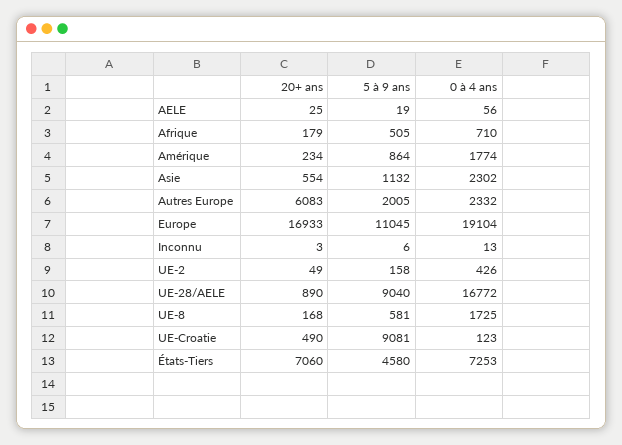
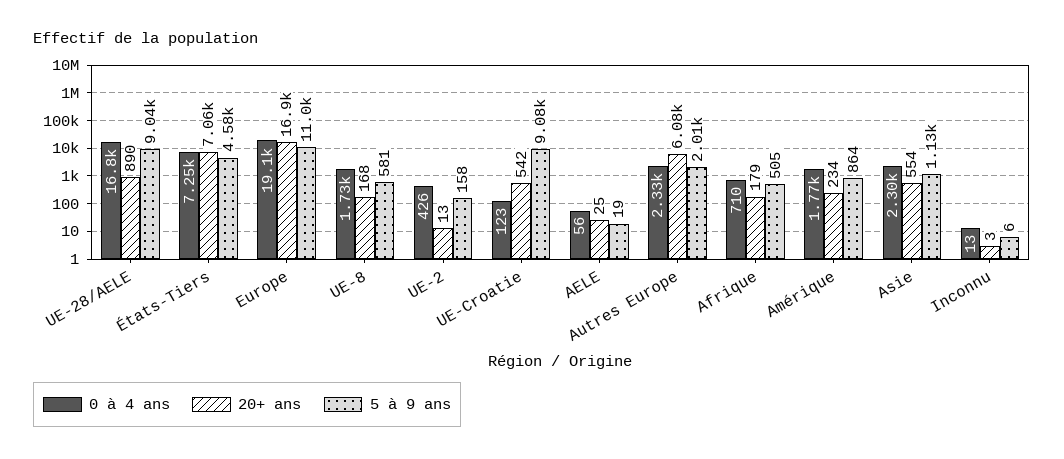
  {
    "20+ ans": {
      "AELE": 25,
      "Afrique": 179,
      "Amérique": 234,
      "Asie": 554,
      "Autres Europe": 6083,
      "Europe": 16933,
      "Inconnu": 3,
-     "UE-2": 49,
+     "UE-2": 13,
      "UE-28/AELE": 890,
      "UE-8": 168,
-     "UE-Croatie": 490,
+     "UE-Croatie": 542,
      "États-Tiers": 7060
    },
    "5 à 9 ans": {
      "AELE": 19,
      "Afrique": 505,
      "Amérique": 864,
      "Asie": 1132,
      "Autres Europe": 2005,
      "Europe": 11045,
      "Inconnu": 6,
      "UE-2": 158,
      "UE-28/AELE": 9040,
      "UE-8": 581,
      "UE-Croatie": 9081,
      "États-Tiers": 4580
    },
    "0 à 4 ans": {
      "AELE": 56,
      "Afrique": 710,
      "Amérique": 1774,
      "Asie": 2302,
      "Autres Europe": 2332,
      "Europe": 19104,
      "Inconnu": 13,
      "UE-2": 426,
      "UE-28/AELE": 16772,
      "UE-8": 1725,
      "UE-Croatie": 123,
      "États-Tiers": 7253
    }
  }

